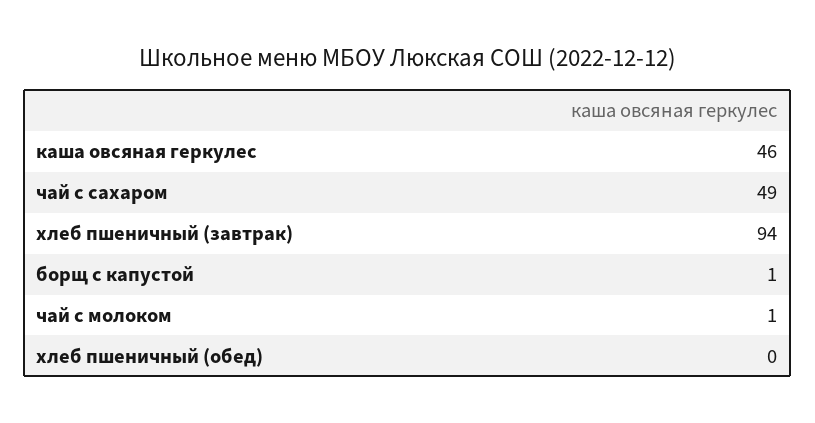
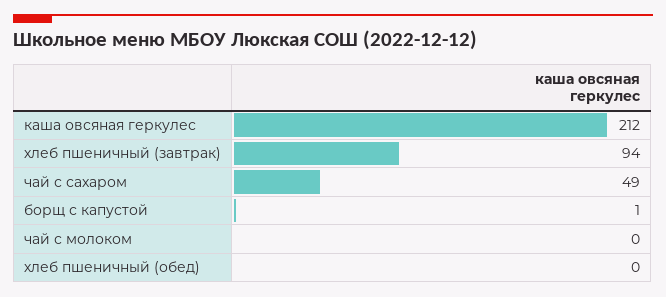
  {
-   "каша овсяная геркулес": 46,
+   "каша овсяная геркулес": 212,
    "чай с сахаром": 49,
    "хлеб пшеничный (завтрак)": 94,
    "борщ с капустой": 1,
-   "чай с молоком": 1,
+   "чай с молоком": 0,
    "хлеб пшеничный (обед)": 0
  }

